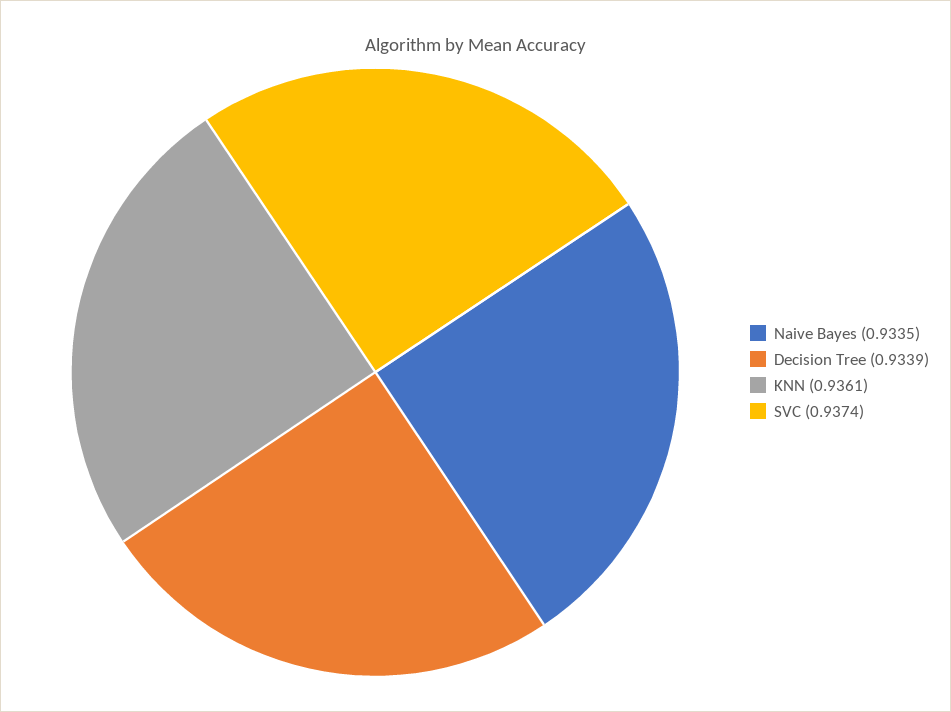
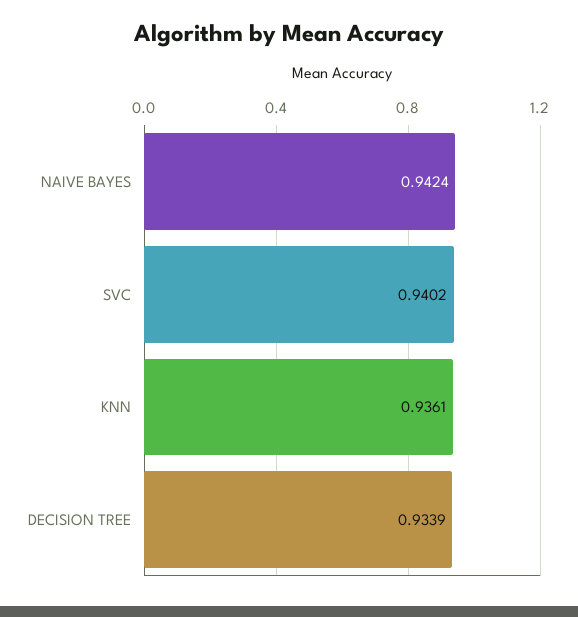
  {
-   "Naive Bayes": 0.9335,
+   "Naive Bayes": 0.9424,
    "Decision Tree": 0.9339,
    "KNN": 0.9361,
-   "SVC": 0.9374
+   "SVC": 0.9402
  }

